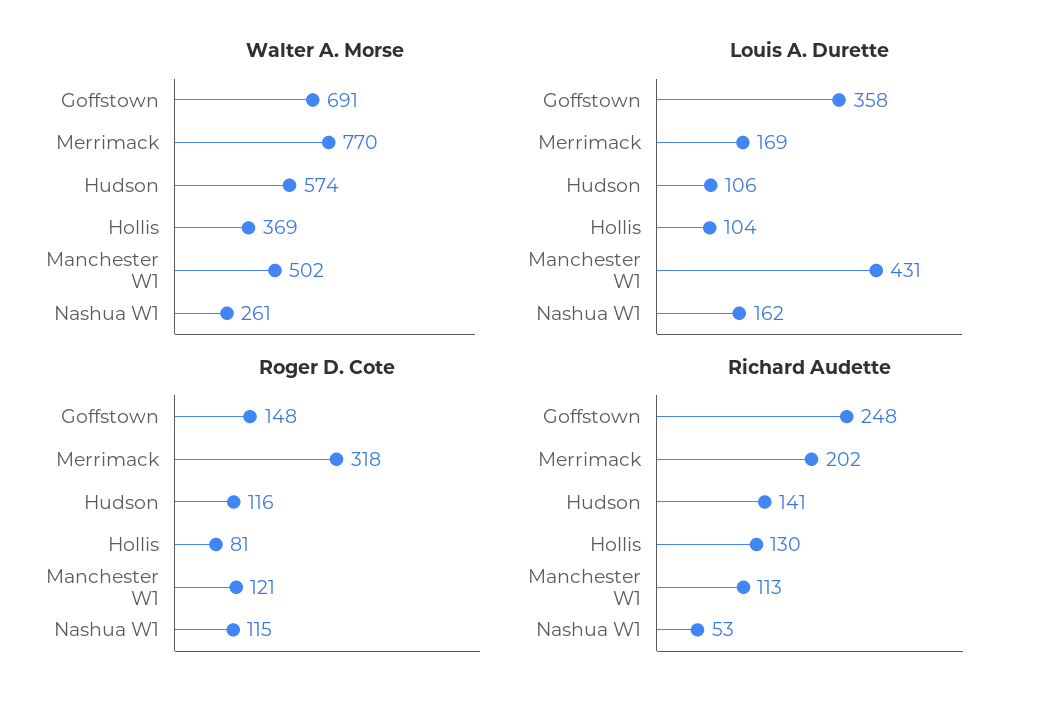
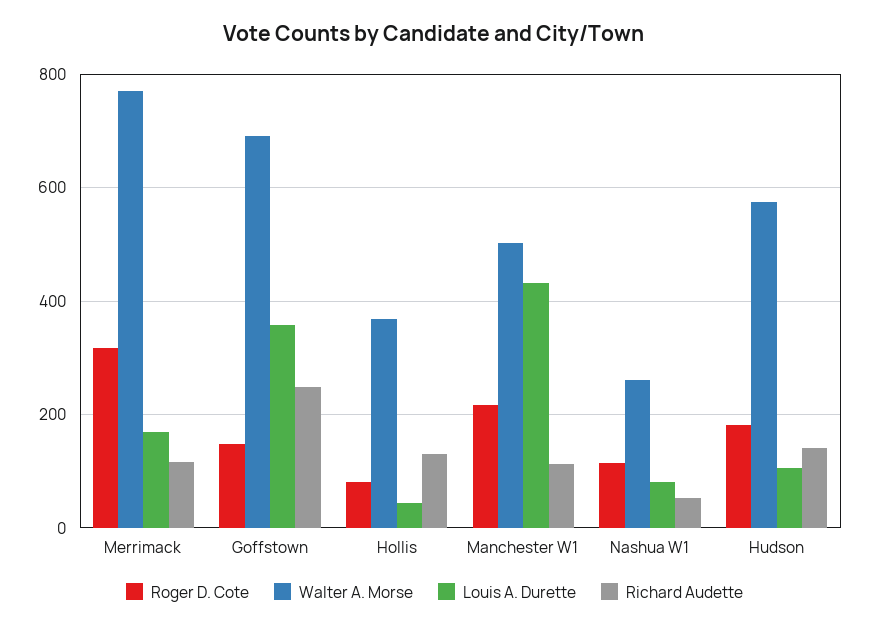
  {
    "Walter A. Morse": {
      "Goffstown": 691,
      "Merrimack": 770,
      "Hudson": 574,
      "Hollis": 369,
      "Manchester W1": 502,
      "Nashua W1": 261
    },
    "Louis A. Durette": {
      "Goffstown": 358,
      "Merrimack": 169,
      "Hudson": 106,
-     "Hollis": 104,
+     "Hollis": 40,
      "Manchester W1": 431,
-     "Nashua W1": 162
+     "Nashua W1": 80
    },
    "Roger D. Cote": {
      "Goffstown": 148,
      "Merrimack": 318,
-     "Hudson": 116,
+     "Hudson": 180,
      "Hollis": 81,
-     "Manchester W1": 121,
+     "Manchester W1": 220,
      "Nashua W1": 115
    },
    "Richard Audette": {
      "Goffstown": 248,
-     "Merrimack": 202,
+     "Merrimack": 120,
      "Hudson": 141,
      "Hollis": 130,
      "Manchester W1": 113,
      "Nashua W1": 53
    }
  }

